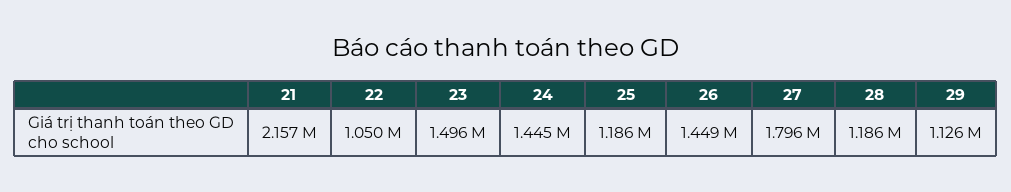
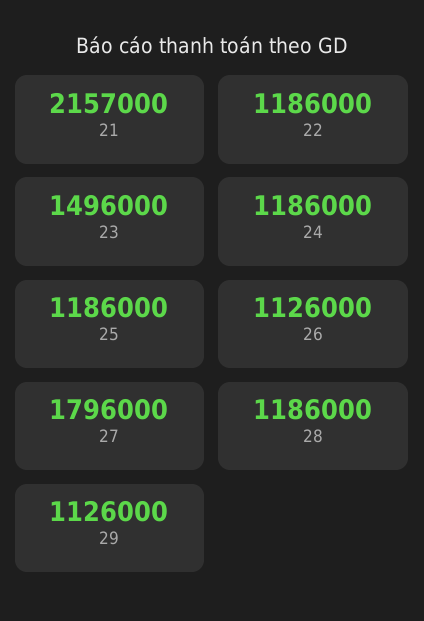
  {
    "21": 2157000,
-   "22": 1050000,
+   "22": 1186000,
    "23": 1496000,
-   "24": 1445000,
+   "24": 1186000,
    "25": 1186000,
-   "26": 1449000,
+   "26": 1126000,
    "27": 1796000,
    "28": 1186000,
    "29": 1126000
  }

